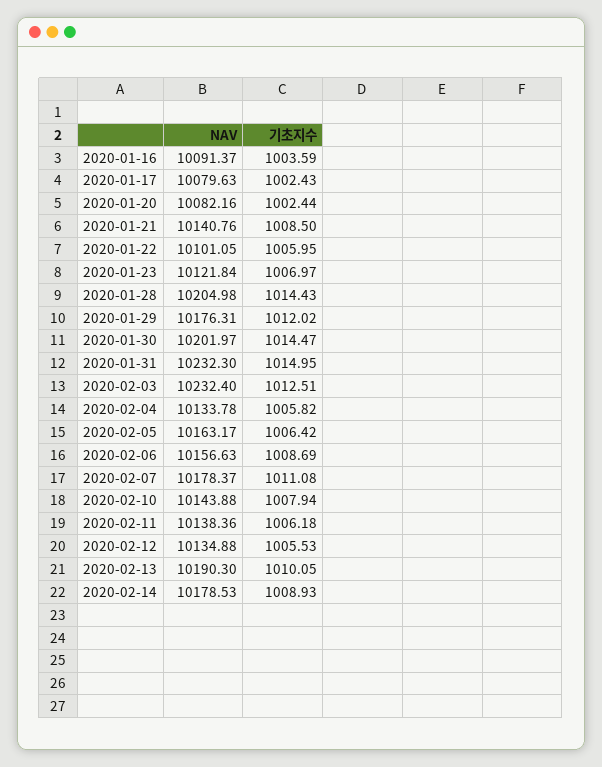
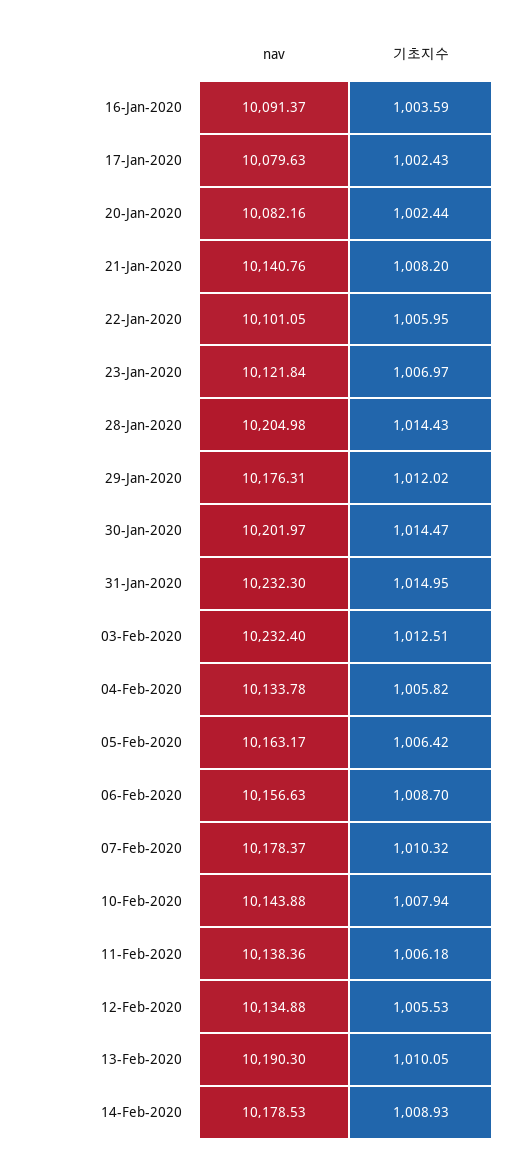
  {
    "NAV": {
      "2020-01-16": 10091.37,
      "2020-01-17": 10079.63,
      "2020-01-20": 10082.16,
      "2020-01-21": 10140.76,
      "2020-01-22": 10101.05,
      "2020-01-23": 10121.84,
      "2020-01-28": 10204.98,
      "2020-01-29": 10176.31,
      "2020-01-30": 10201.97,
      "2020-01-31": 10232.3,
      "2020-02-03": 10232.4,
      "2020-02-04": 10133.78,
      "2020-02-05": 10163.17,
      "2020-02-06": 10156.63,
      "2020-02-07": 10178.37,
      "2020-02-10": 10143.88,
      "2020-02-11": 10138.36,
      "2020-02-12": 10134.88,
      "2020-02-13": 10190.3,
      "2020-02-14": 10178.53
    },
    "기초지수": {
      "2020-01-16": 1003.59,
      "2020-01-17": 1002.43,
      "2020-01-20": 1002.44,
-     "2020-01-21": 1008.5,
+     "2020-01-21": 1008.2,
      "2020-01-22": 1005.95,
      "2020-01-23": 1006.97,
      "2020-01-28": 1014.43,
      "2020-01-29": 1012.02,
      "2020-01-30": 1014.47,
      "2020-01-31": 1014.95,
      "2020-02-03": 1012.51,
      "2020-02-04": 1005.82,
      "2020-02-05": 1006.42,
-     "2020-02-06": 1008.69,
+     "2020-02-06": 1008.7,
-     "2020-02-07": 1011.08,
+     "2020-02-07": 1010.32,
      "2020-02-10": 1007.94,
      "2020-02-11": 1006.18,
      "2020-02-12": 1005.53,
      "2020-02-13": 1010.05,
      "2020-02-14": 1008.93
    }
  }

